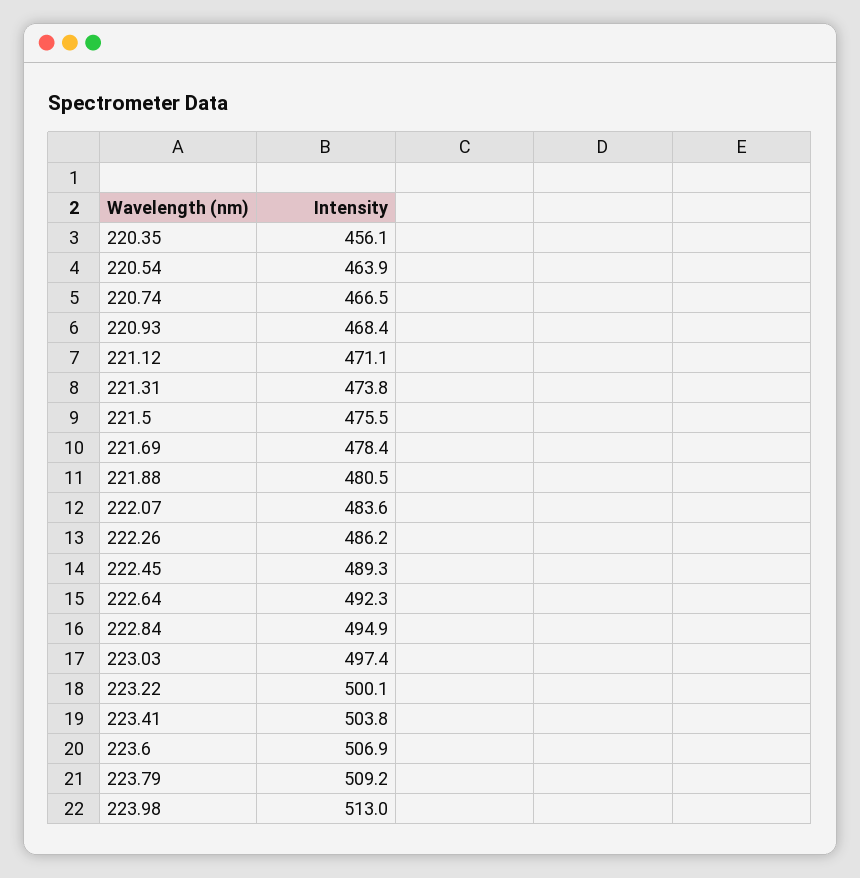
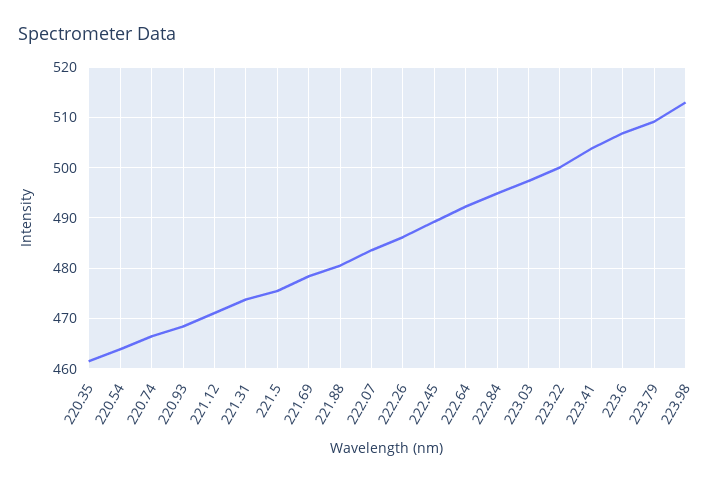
  {
-   "220.35": 456.1,
+   "220.35": 462,
    "220.54": 463.9,
    "220.74": 466.5,
    "220.93": 468.4,
    "221.12": 471.1,
    "221.31": 473.8,
    "221.5": 475.5,
    "221.69": 478.4,
    "221.88": 480.5,
    "222.07": 483.6,
    "222.26": 486.2,
    "222.45": 489.3,
    "222.64": 492.3,
    "222.84": 494.9,
    "223.03": 497.4,
    "223.22": 500.1,
    "223.41": 503.8,
    "223.6": 506.9,
    "223.79": 509.2,
    "223.98": 513
  }

